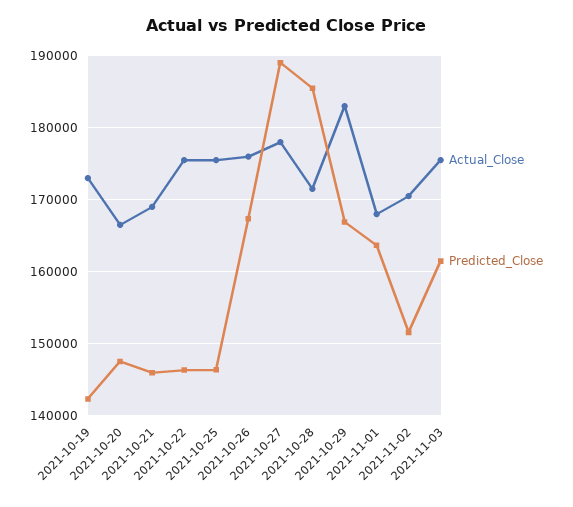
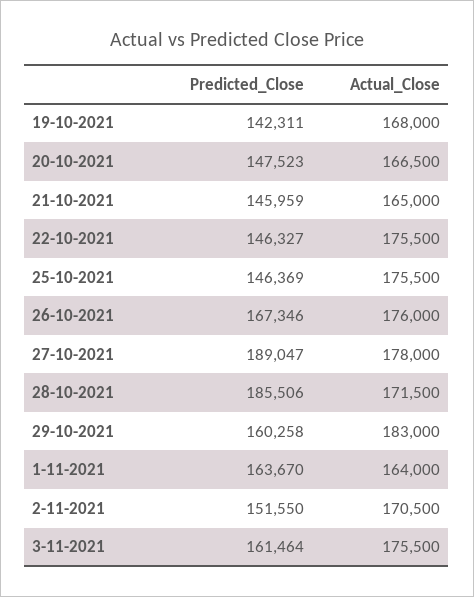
  {
    "Actual_Close": {
-     "2021-10-19": 173000,
+     "2021-10-19": 168000,
      "2021-10-20": 166500,
-     "2021-10-21": 169000,
+     "2021-10-21": 165000,
      "2021-10-22": 175500,
      "2021-10-25": 175500,
      "2021-10-26": 176000,
      "2021-10-27": 178000,
      "2021-10-28": 171500,
      "2021-10-29": 183000,
-     "2021-11-01": 168000,
+     "2021-11-01": 164000,
      "2021-11-02": 170500,
      "2021-11-03": 175500
    },
    "Predicted_Close": {
      "2021-10-19": 142311,
      "2021-10-20": 147523,
      "2021-10-21": 145959,
      "2021-10-22": 146327,
      "2021-10-25": 146369,
      "2021-10-26": 167346,
      "2021-10-27": 189047,
      "2021-10-28": 185506,
-     "2021-10-29": 167000,
+     "2021-10-29": 160258,
      "2021-11-01": 163670,
      "2021-11-02": 151550,
      "2021-11-03": 161464
    }
  }

